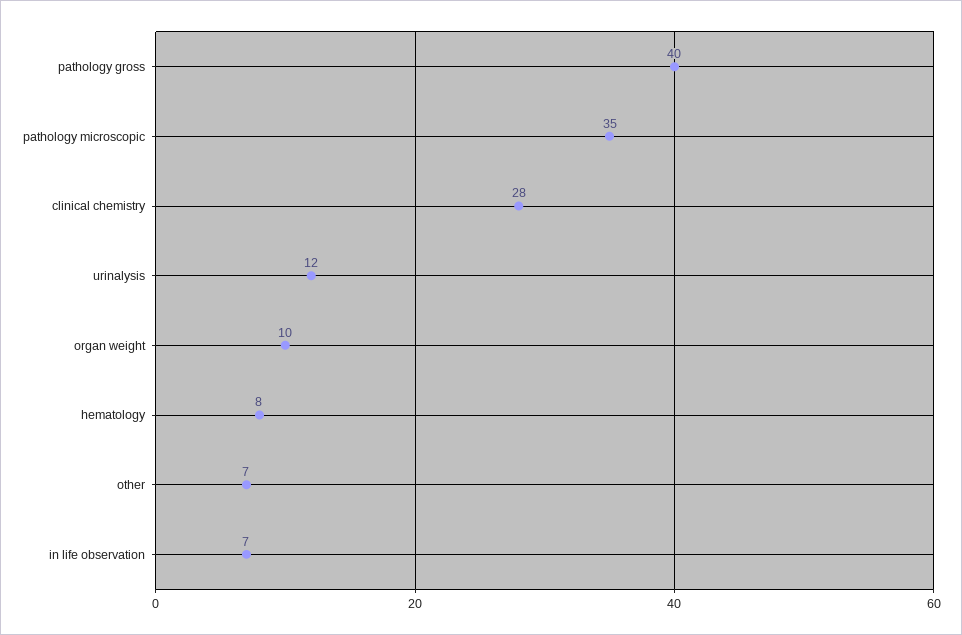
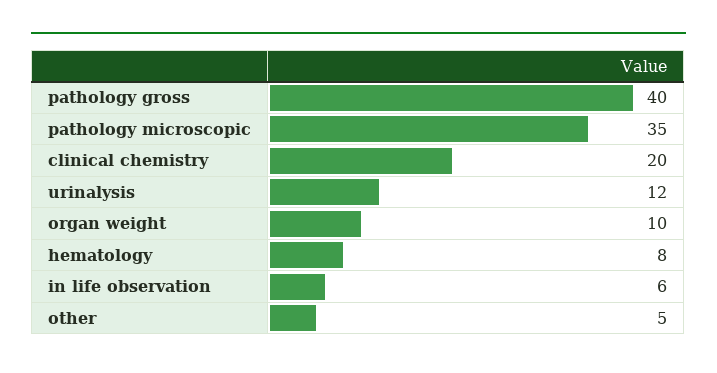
  {
    "pathology gross": 40,
    "pathology microscopic": 35,
-   "clinical chemistry": 28,
+   "clinical chemistry": 20,
    "urinalysis": 12,
    "organ weight": 10,
    "hematology": 8,
-   "other": 7,
+   "other": 5,
-   "in life observation": 7
+   "in life observation": 6
  }

